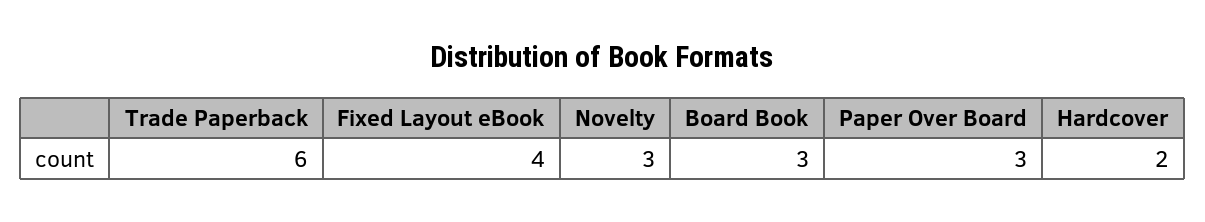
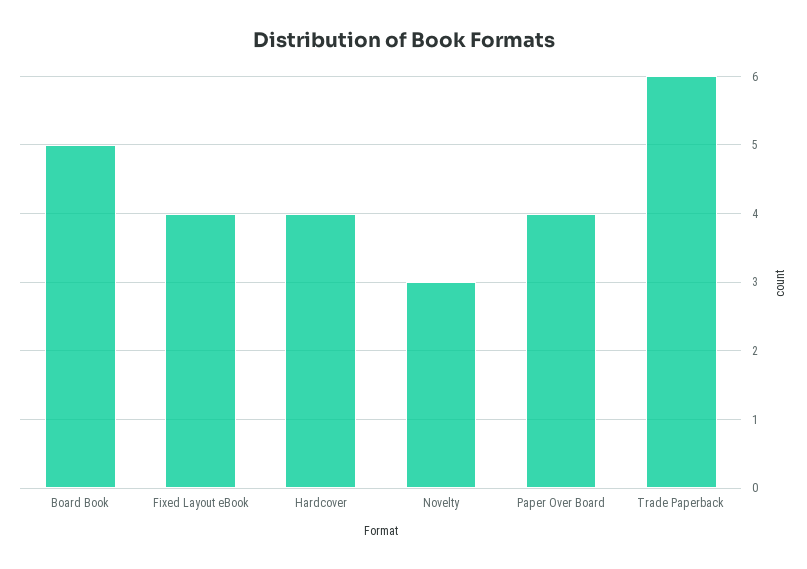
  {
    "Trade Paperback": 6,
    "Fixed Layout eBook": 4,
    "Novelty": 3,
-   "Board Book": 3,
+   "Board Book": 5,
-   "Paper Over Board": 3,
+   "Paper Over Board": 4,
-   "Hardcover": 2
+   "Hardcover": 4
  }

